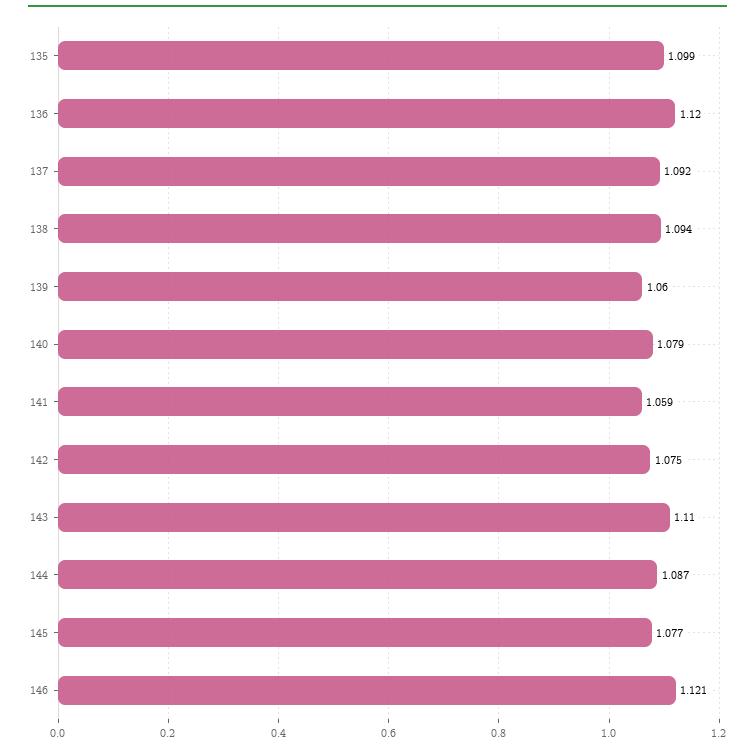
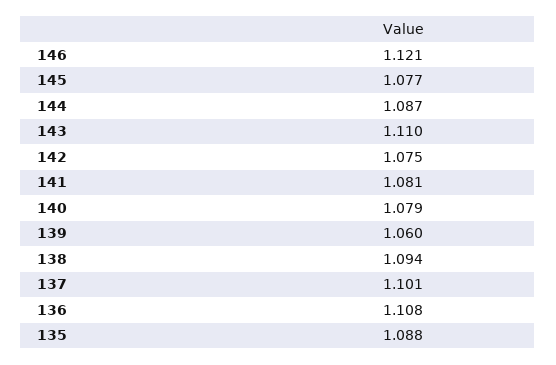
  {
-   "135": 1.099,
+   "135": 1.088,
-   "136": 1.12,
+   "136": 1.108,
-   "137": 1.092,
+   "137": 1.101,
    "138": 1.094,
    "139": 1.06,
    "140": 1.079,
-   "141": 1.059,
+   "141": 1.081,
    "142": 1.075,
    "143": 1.11,
    "144": 1.087,
    "145": 1.077,
    "146": 1.121
  }

